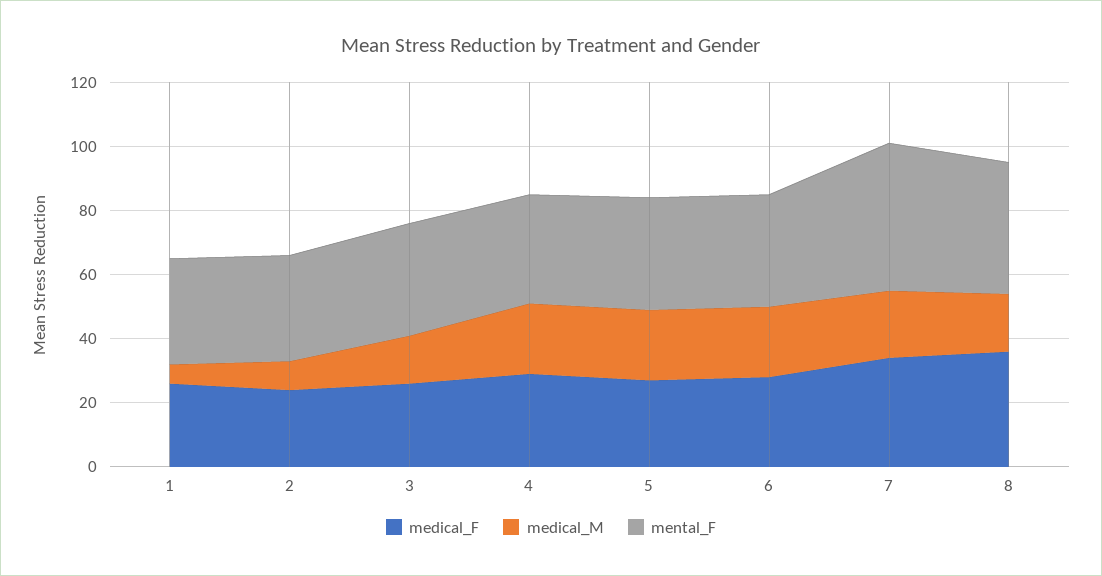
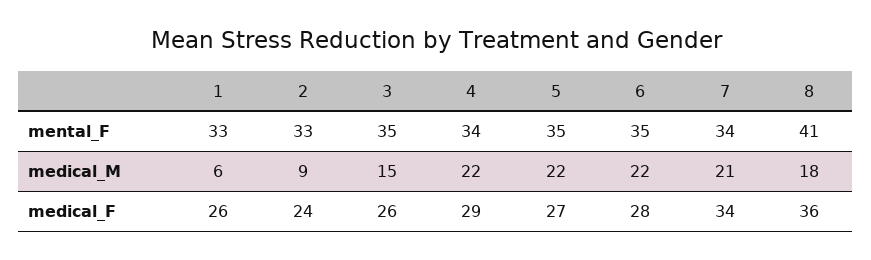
  {
    "medical_F": {
      "1": 26,
      "2": 24,
      "3": 26,
      "4": 29,
      "5": 27,
      "6": 28,
      "7": 34,
      "8": 36
    },
    "medical_M": {
      "1": 6,
      "2": 9,
      "3": 15,
      "4": 22,
      "5": 22,
      "6": 22,
      "7": 21,
      "8": 18
    },
    "mental_F": {
      "1": 33,
      "2": 33,
      "3": 35,
      "4": 34,
      "5": 35,
      "6": 35,
-     "7": 45,
+     "7": 34,
      "8": 41
    }
  }

